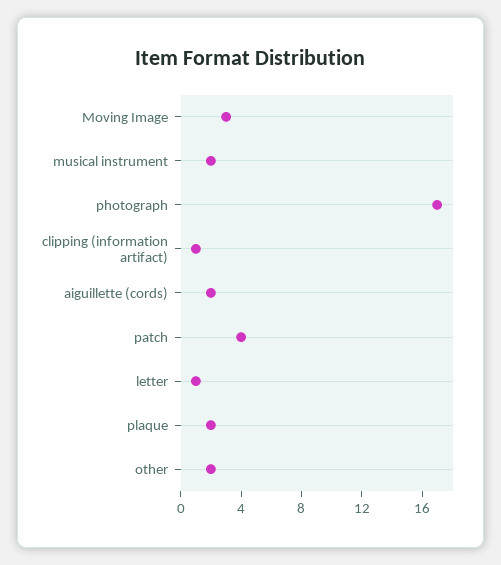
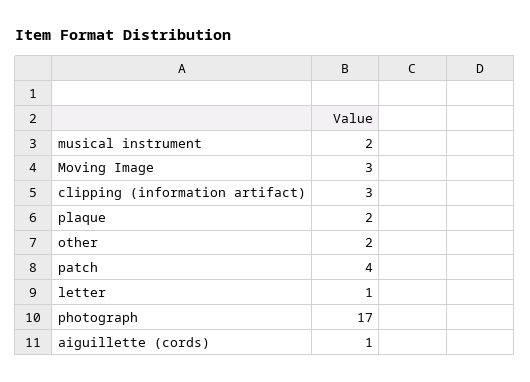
  {
    "Moving Image": 3,
    "musical instrument": 2,
    "photograph": 17,
-   "clipping (information artifact)": 1,
+   "clipping (information artifact)": 3,
-   "aiguillette (cords)": 2,
+   "aiguillette (cords)": 1,
    "patch": 4,
    "letter": 1,
    "plaque": 2,
    "other": 2
  }

